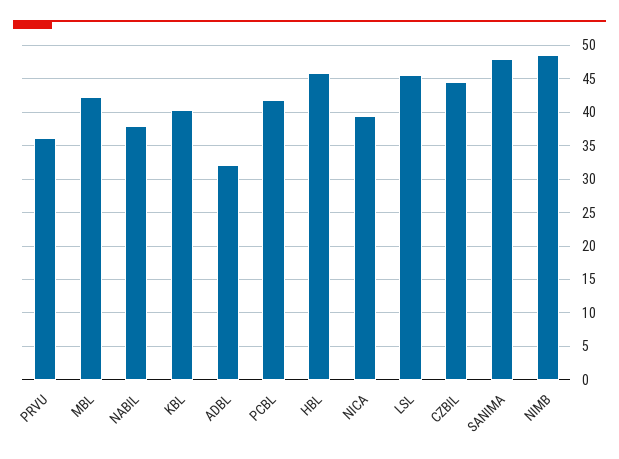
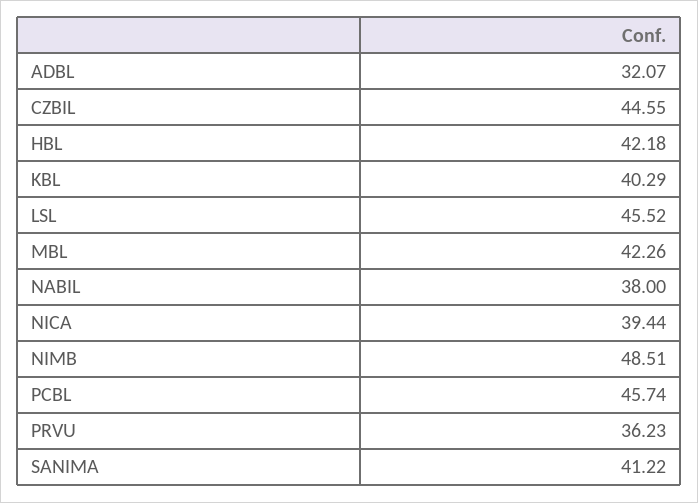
  {
    "PRVU": 36.23,
    "MBL": 42.26,
    "NABIL": 38,
    "KBL": 40.29,
    "ADBL": 32.07,
-   "PCBL": 42,
+   "PCBL": 45.74,
-   "HBL": 46,
+   "HBL": 42.18,
    "NICA": 39.44,
    "LSL": 45.52,
    "CZBIL": 44.55,
-   "SANIMA": 48,
+   "SANIMA": 41.22,
    "NIMB": 48.51
  }

